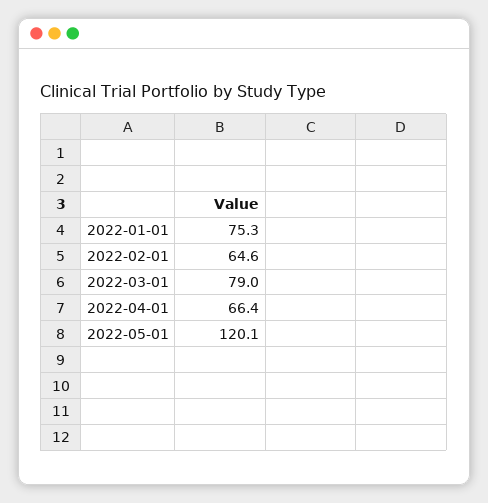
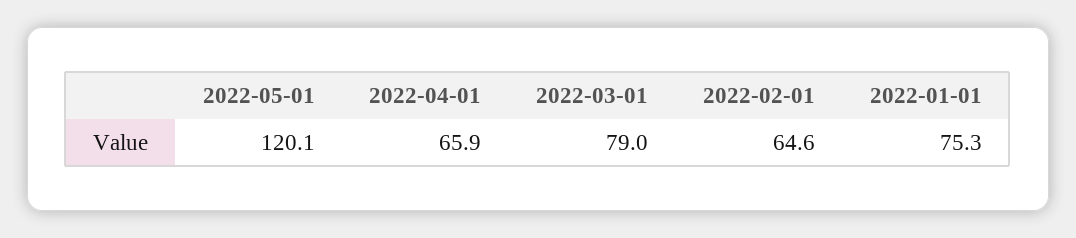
  {
    "2022-01-01": 75.3,
    "2022-02-01": 64.6,
    "2022-03-01": 79,
-   "2022-04-01": 66.4,
+   "2022-04-01": 65.9,
    "2022-05-01": 120.1
  }

